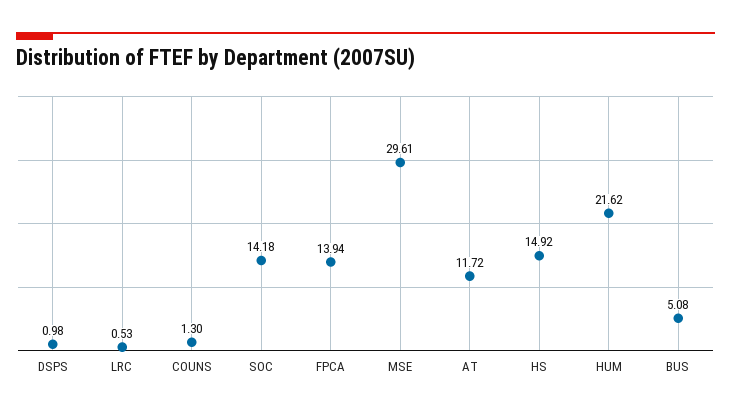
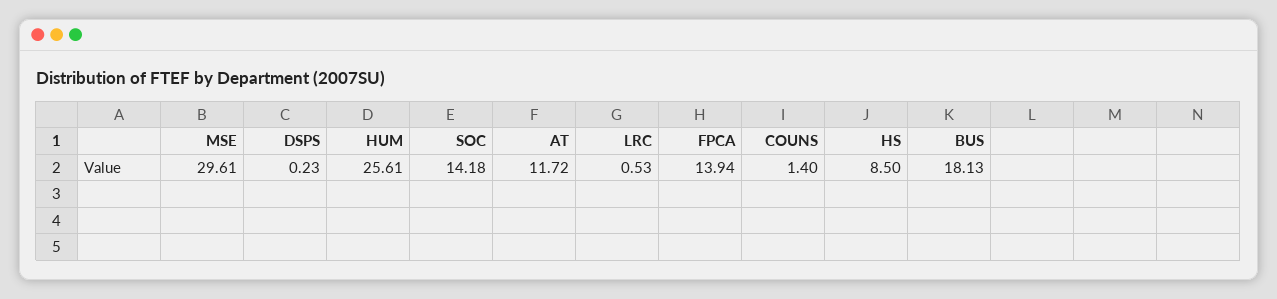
  {
-   "DSPS": 0.98,
+   "DSPS": 0.23,
    "LRC": 0.53,
-   "COUNS": 1.3,
+   "COUNS": 1.4,
    "SOC": 14.18,
    "FPCA": 13.94,
    "MSE": 29.61,
    "AT": 11.72,
-   "HS": 14.92,
+   "HS": 8.5,
-   "HUM": 21.62,
+   "HUM": 25.61,
-   "BUS": 5.08
+   "BUS": 18.13
  }

